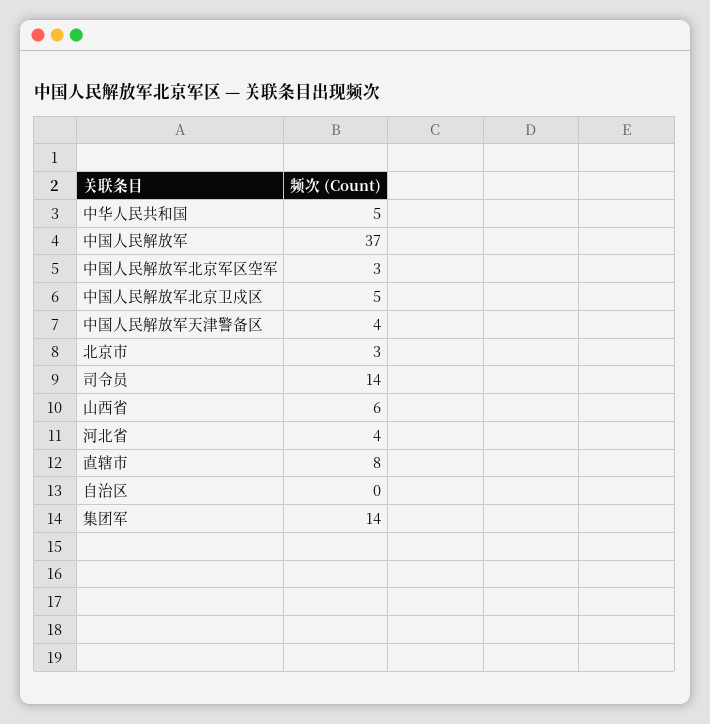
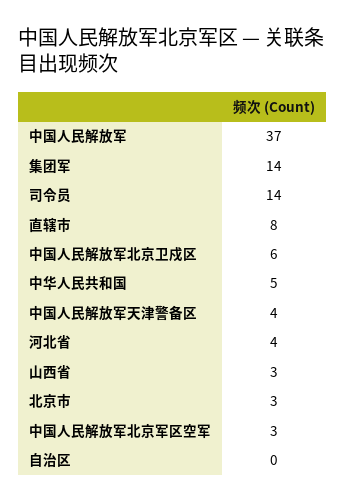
  {
    "中华人民共和国": 5,
    "中国人民解放军": 37,
    "中国人民解放军北京军区空军": 3,
-   "中国人民解放军北京卫戍区": 5,
+   "中国人民解放军北京卫戍区": 6,
    "中国人民解放军天津警备区": 4,
    "北京市": 3,
    "司令员": 14,
-   "山西省": 6,
+   "山西省": 3,
    "河北省": 4,
    "直辖市": 8,
    "自治区": 0,
    "集团军": 14
  }

